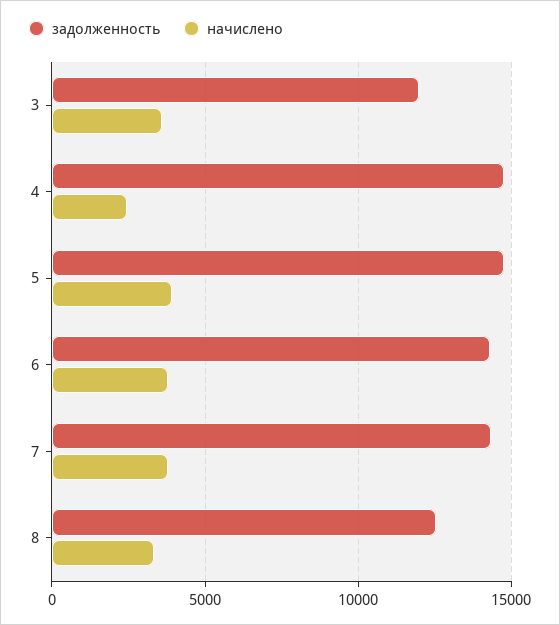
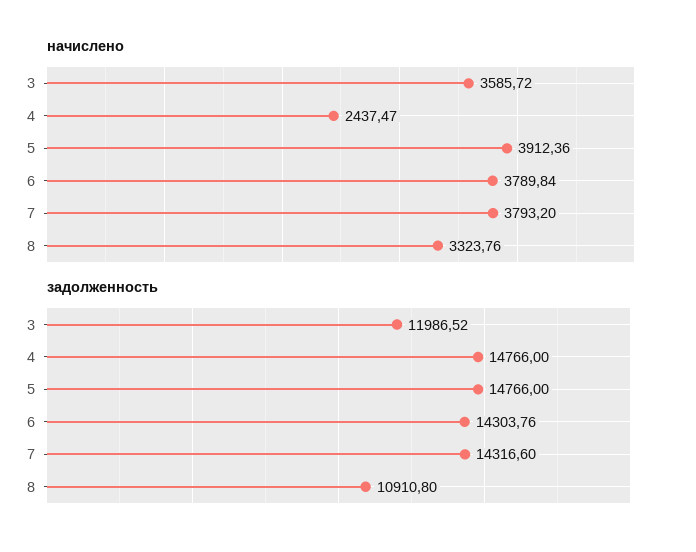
  {
    "задолженность": {
      "3": 11986.52,
      "4": 14766,
      "5": 14766,
      "6": 14303.76,
      "7": 14316.6,
-     "8": 12500
+     "8": 10910.8
    },
    "начислено": {
      "3": 3585.72,
      "4": 2437.47,
      "5": 3912.36,
      "6": 3789.84,
      "7": 3793.2,
      "8": 3323.76
    }
  }

